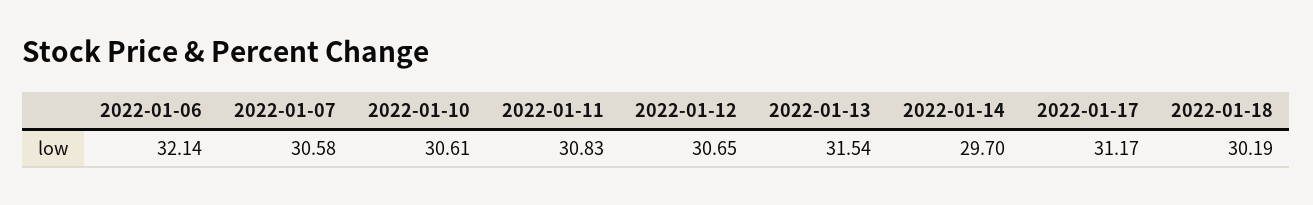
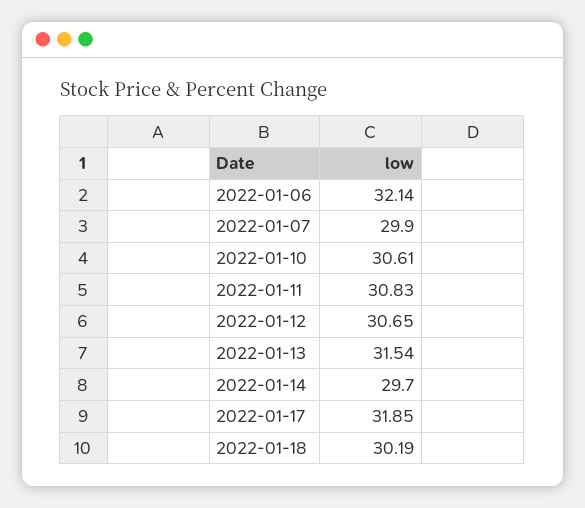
  {
    "2022-01-06": 32.14,
-   "2022-01-07": 30.58,
+   "2022-01-07": 29.9,
    "2022-01-10": 30.61,
    "2022-01-11": 30.83,
    "2022-01-12": 30.65,
    "2022-01-13": 31.54,
    "2022-01-14": 29.7,
-   "2022-01-17": 31.17,
+   "2022-01-17": 31.85,
    "2022-01-18": 30.19
  }

